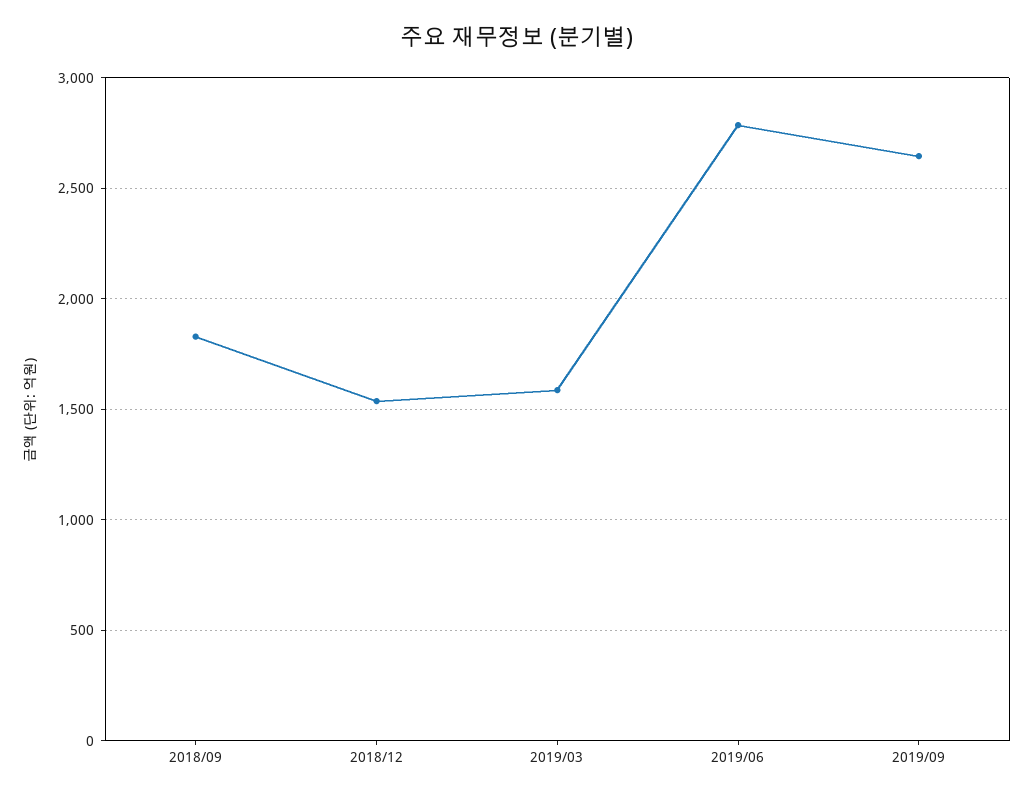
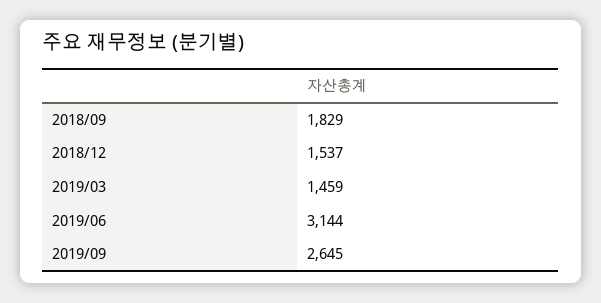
  {
    "2018/09": 1829,
    "2018/12": 1537,
-   "2019/03": 1600,
+   "2019/03": 1459,
-   "2019/06": 2800,
+   "2019/06": 3144,
    "2019/09": 2645
  }

